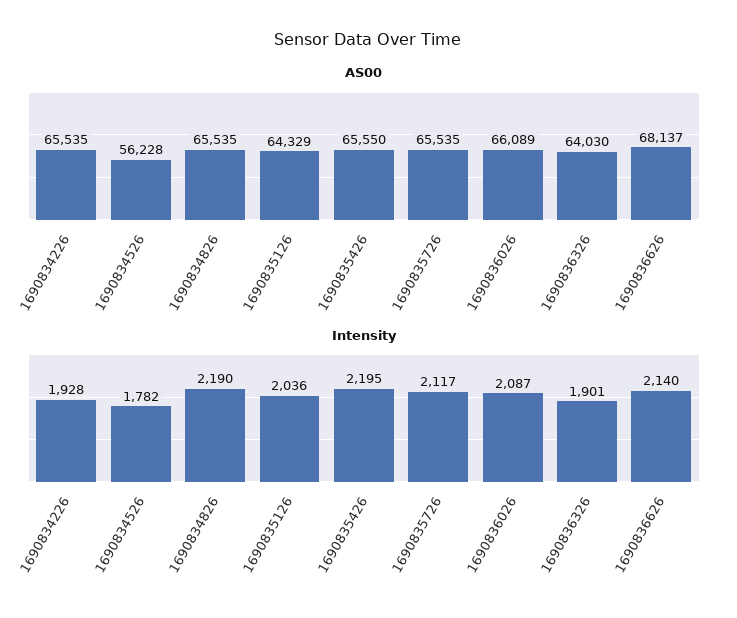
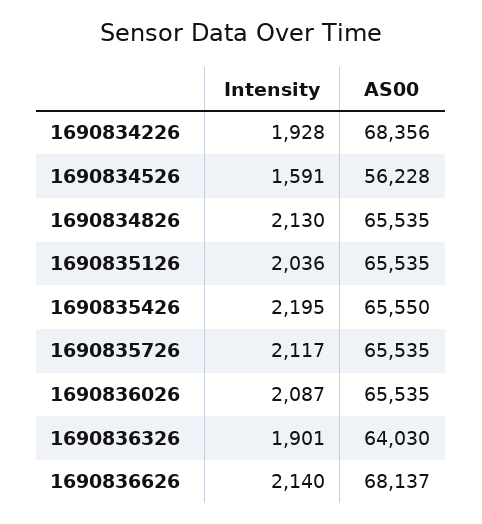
  {
    "AS00": {
-     "1690834226": 65535,
+     "1690834226": 68356,
      "1690834526": 56228,
      "1690834826": 65535,
-     "1690835126": 64329,
+     "1690835126": 65535,
      "1690835426": 65550,
      "1690835726": 65535,
-     "1690836026": 66089,
+     "1690836026": 65535,
      "1690836326": 64030,
      "1690836626": 68137
    },
    "Intensity": {
      "1690834226": 1928,
-     "1690834526": 1782,
+     "1690834526": 1591,
-     "1690834826": 2190,
+     "1690834826": 2130,
      "1690835126": 2036,
      "1690835426": 2195,
      "1690835726": 2117,
      "1690836026": 2087,
      "1690836326": 1901,
      "1690836626": 2140
    }
  }

